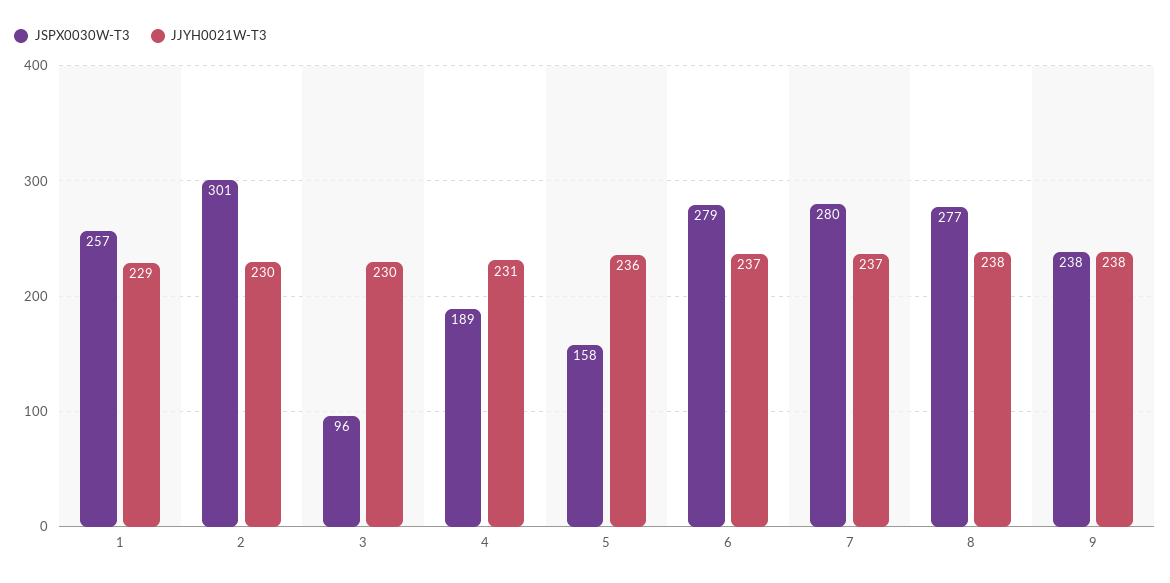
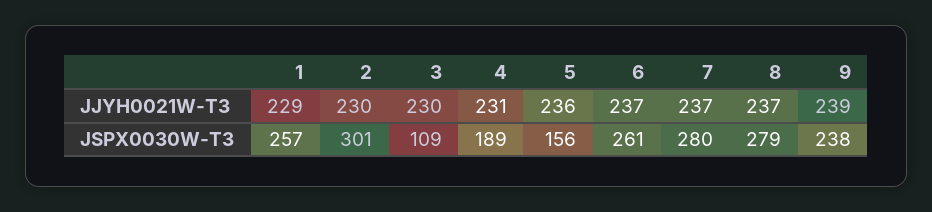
  {
    "JSPX0030W-T3": {
      "1": 257,
      "2": 301,
-     "3": 96,
+     "3": 109,
      "4": 189,
-     "5": 158,
+     "5": 156,
-     "6": 279,
+     "6": 261,
      "7": 280,
-     "8": 277,
+     "8": 279,
      "9": 238
    },
    "JJYH0021W-T3": {
      "1": 229,
      "2": 230,
      "3": 230,
      "4": 231,
      "5": 236,
      "6": 237,
      "7": 237,
-     "8": 238,
+     "8": 237,
-     "9": 238
+     "9": 239
    }
  }

